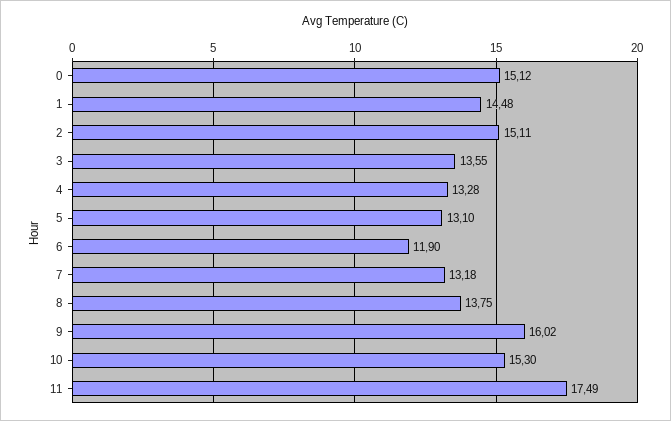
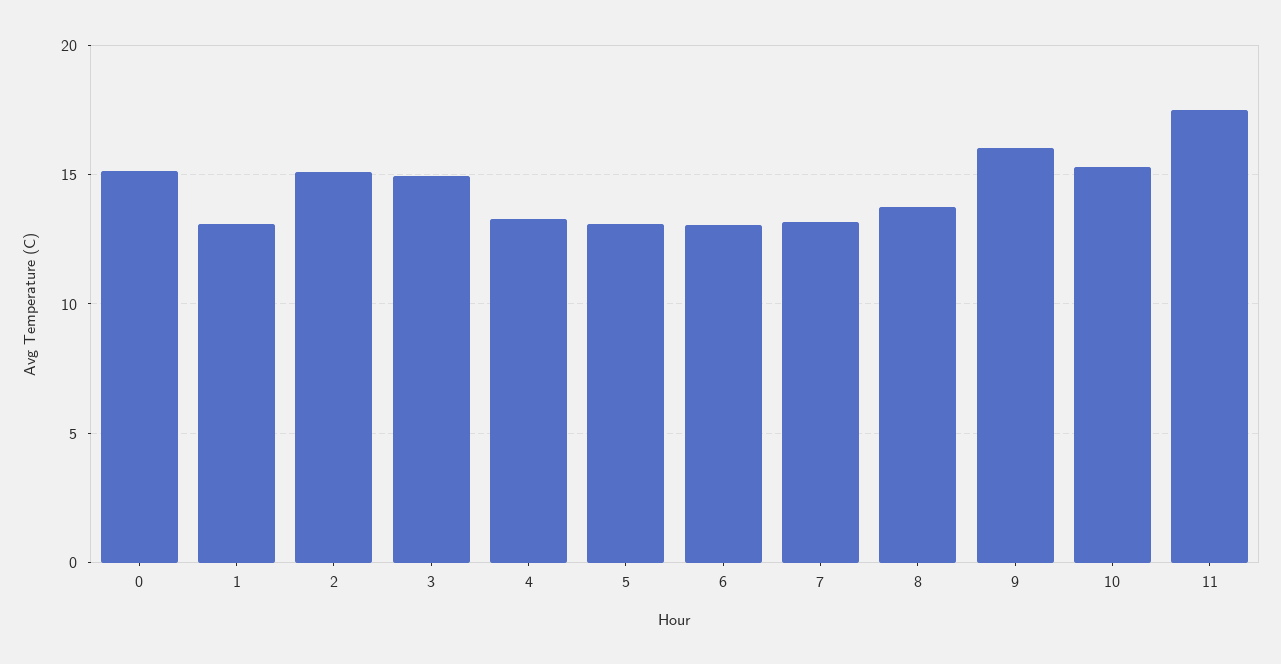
  {
    "0": 15.12,
-   "1": 14.48,
+   "1": 13,
    "2": 15.11,
-   "3": 13.55,
+   "3": 15,
    "4": 13.28,
    "5": 13.1,
-   "6": 11.9,
+   "6": 13,
    "7": 13.18,
    "8": 13.75,
    "9": 16.02,
    "10": 15.3,
    "11": 17.49
  }

